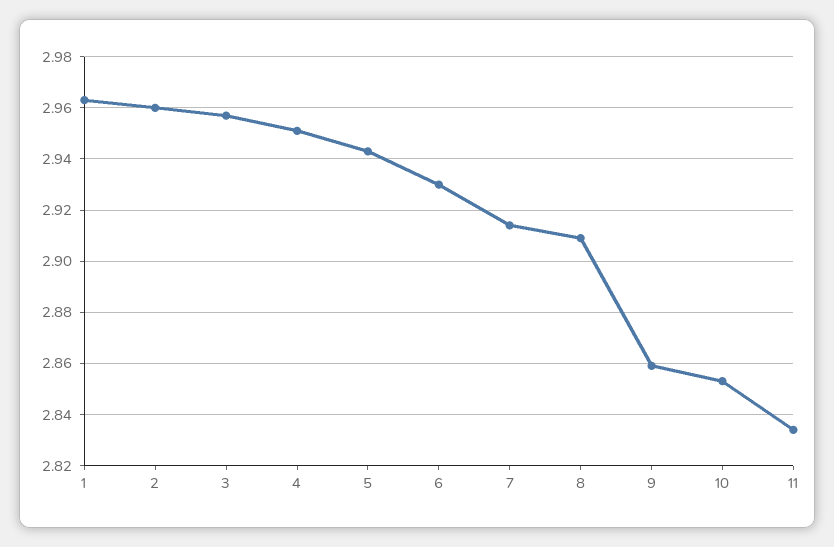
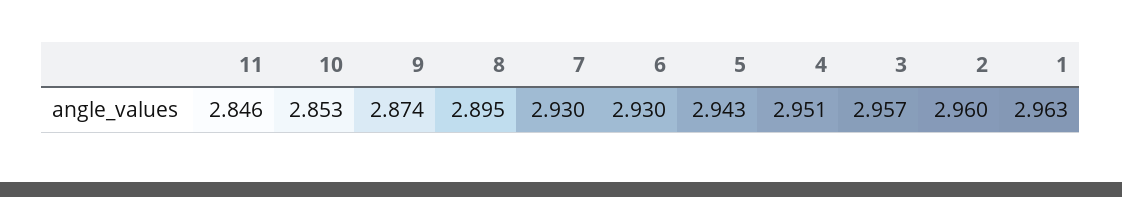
  {
    "1": 2.963,
    "2": 2.96,
    "3": 2.957,
    "4": 2.951,
    "5": 2.943,
    "6": 2.93,
-   "7": 2.915,
+   "7": 2.93,
-   "8": 2.91,
+   "8": 2.895,
-   "9": 2.86,
+   "9": 2.874,
    "10": 2.853,
-   "11": 2.835
+   "11": 2.846
  }

